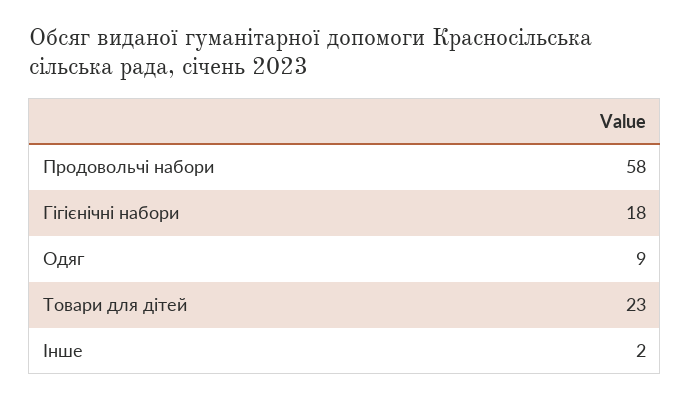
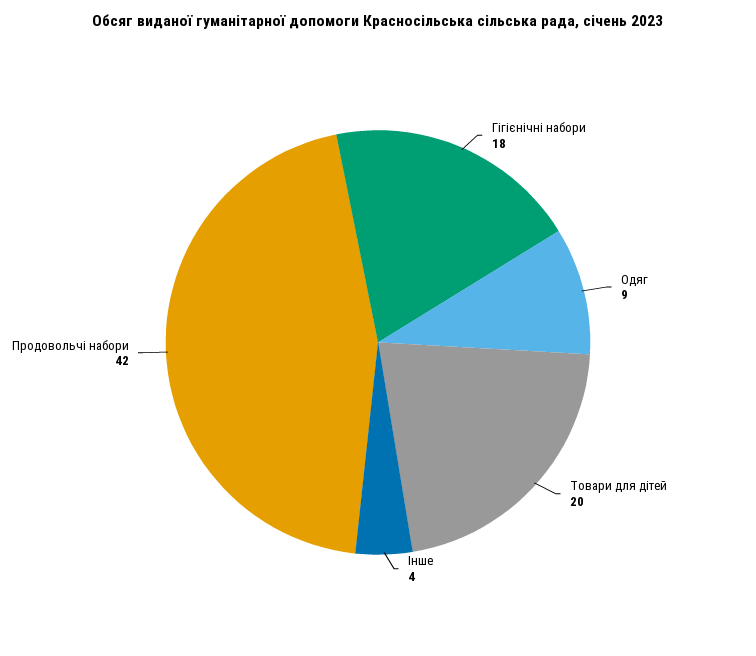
  {
-   "Продовольчі набори": 58,
+   "Продовольчі набори": 42,
    "Гігієнічні набори": 18,
    "Одяг": 9,
-   "Товари для дітей": 23,
+   "Товари для дітей": 20,
-   "Інше": 2
+   "Інше": 4
  }

